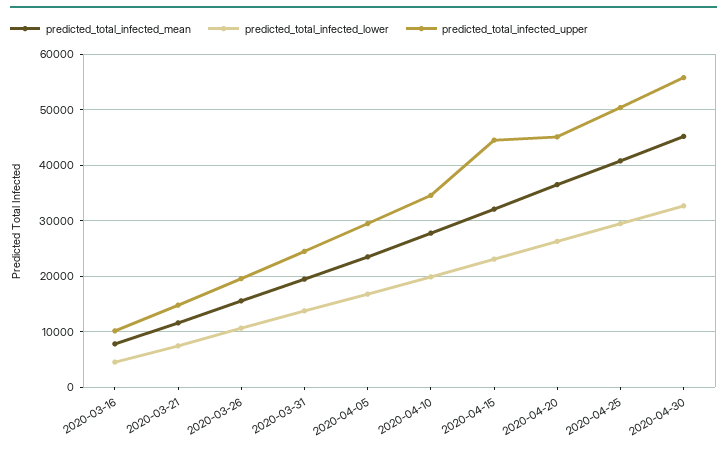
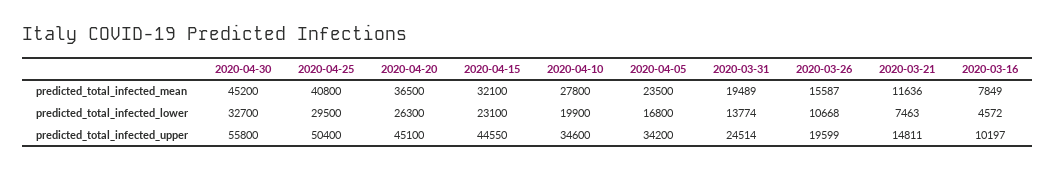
  {
    "predicted_total_infected_mean": {
      "2020-03-16": 7849,
      "2020-03-21": 11636,
      "2020-03-26": 15587,
      "2020-03-31": 19489,
      "2020-04-05": 23500,
      "2020-04-10": 27800,
      "2020-04-15": 32100,
      "2020-04-20": 36500,
      "2020-04-25": 40800,
      "2020-04-30": 45200
    },
    "predicted_total_infected_lower": {
      "2020-03-16": 4572,
      "2020-03-21": 7463,
      "2020-03-26": 10668,
      "2020-03-31": 13774,
      "2020-04-05": 16800,
      "2020-04-10": 19900,
      "2020-04-15": 23100,
      "2020-04-20": 26300,
      "2020-04-25": 29500,
      "2020-04-30": 32700
    },
    "predicted_total_infected_upper": {
      "2020-03-16": 10197,
      "2020-03-21": 14811,
      "2020-03-26": 19599,
      "2020-03-31": 24514,
-     "2020-04-05": 30000,
+     "2020-04-05": 34200,
      "2020-04-10": 34600,
      "2020-04-15": 44550,
      "2020-04-20": 45100,
      "2020-04-25": 50400,
      "2020-04-30": 55800
    }
  }

